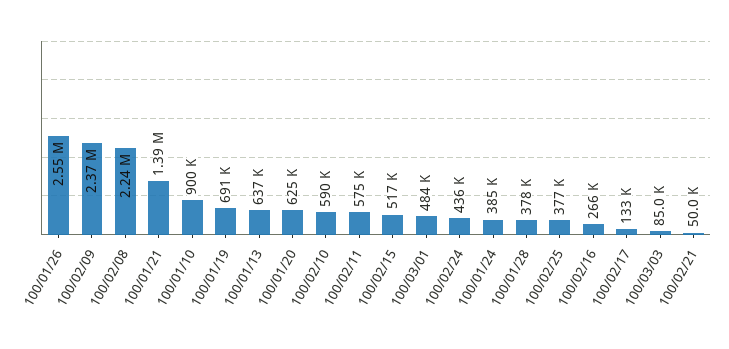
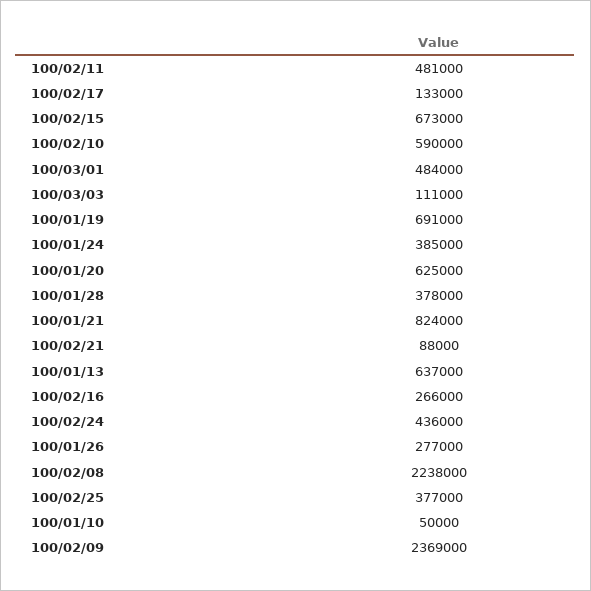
  {
-   "100/01/26": 2550000,
+   "100/01/26": 277000,
    "100/02/09": 2369000,
    "100/02/08": 2238000,
-   "100/01/21": 1390000,
+   "100/01/21": 824000,
-   "100/01/10": 900000,
+   "100/01/10": 50000,
    "100/01/19": 691000,
    "100/01/13": 637000,
    "100/01/20": 625000,
    "100/02/10": 590000,
-   "100/02/11": 575000,
+   "100/02/11": 481000,
-   "100/02/15": 517000,
+   "100/02/15": 673000,
    "100/03/01": 484000,
    "100/02/24": 436000,
    "100/01/24": 385000,
    "100/01/28": 378000,
    "100/02/25": 377000,
    "100/02/16": 266000,
    "100/02/17": 133000,
-   "100/03/03": 85000,
+   "100/03/03": 111000,
-   "100/02/21": 50000
+   "100/02/21": 88000
  }

